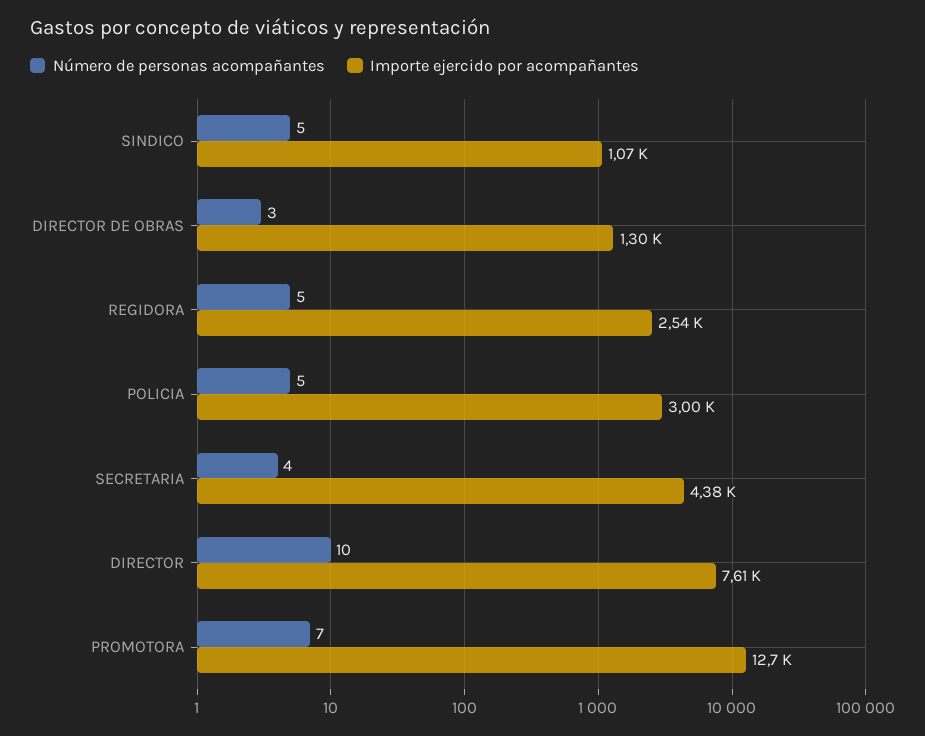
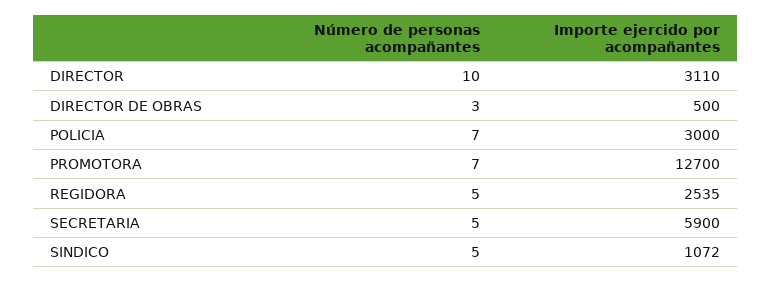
  {
    "Número de personas acompañantes": {
      "SINDICO": 5,
      "DIRECTOR DE OBRAS": 3,
      "REGIDORA": 5,
-     "POLICIA": 5,
+     "POLICIA": 7,
-     "SECRETARIA": 4,
+     "SECRETARIA": 5,
      "DIRECTOR": 10,
      "PROMOTORA": 7
    },
    "Importe ejercido por acompañantes": {
      "SINDICO": 1072,
-     "DIRECTOR DE OBRAS": 1300,
+     "DIRECTOR DE OBRAS": 500,
      "REGIDORA": 2535,
      "POLICIA": 3000,
-     "SECRETARIA": 4380,
+     "SECRETARIA": 5900,
-     "DIRECTOR": 7610,
+     "DIRECTOR": 3110,
      "PROMOTORA": 12700
    }
  }

